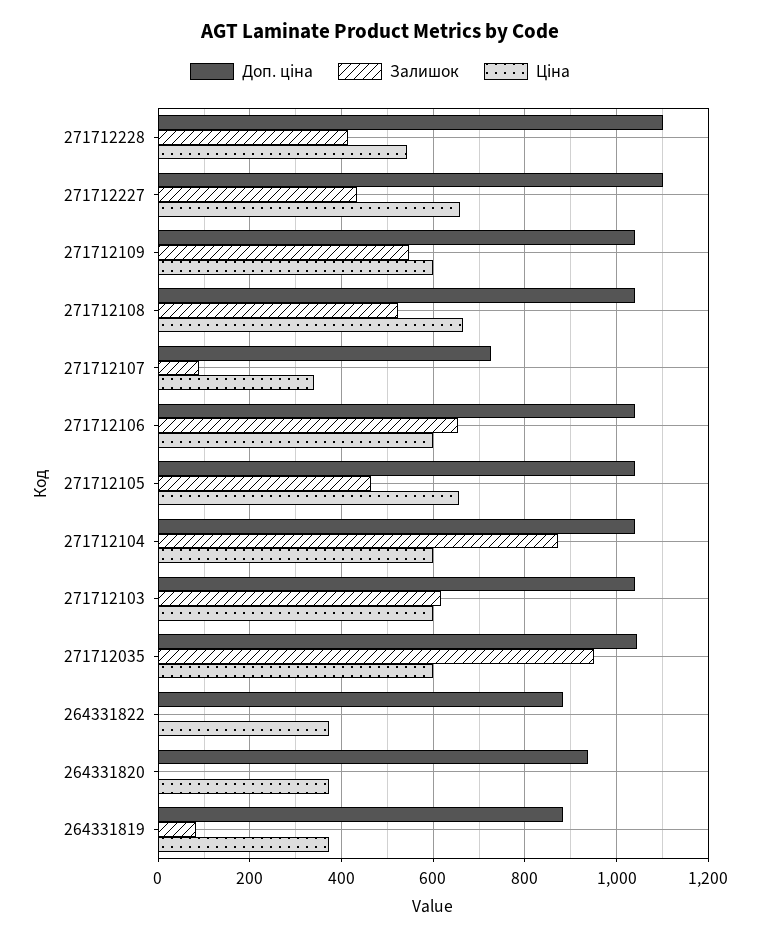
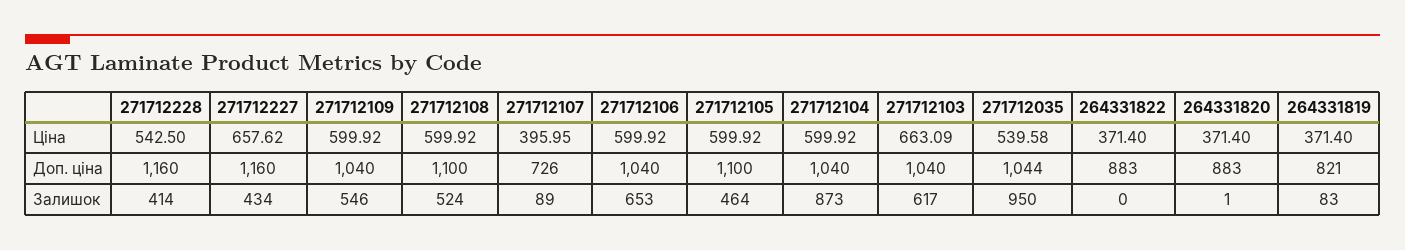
  {
    "Доп. ціна": {
-     "271712228": 1100,
+     "271712228": 1160,
-     "271712227": 1100,
+     "271712227": 1160,
      "271712109": 1040,
-     "271712108": 1040,
+     "271712108": 1100,
      "271712107": 726,
      "271712106": 1040,
-     "271712105": 1040,
+     "271712105": 1100,
      "271712104": 1040,
      "271712103": 1040,
      "271712035": 1044,
      "264331822": 883,
-     "264331820": 940,
+     "264331820": 883,
-     "264331819": 880
+     "264331819": 821
    },
    "Залишок": {
      "271712228": 414,
      "271712227": 434,
      "271712109": 546,
      "271712108": 524,
      "271712107": 89,
      "271712106": 653,
      "271712105": 464,
      "271712104": 873,
      "271712103": 617,
      "271712035": 950,
      "264331822": 0,
      "264331820": 1,
      "264331819": 83
    },
    "Ціна": {
      "271712228": 542.5,
      "271712227": 657.62,
      "271712109": 599.92,
-     "271712108": 660,
+     "271712108": 599.92,
-     "271712107": 340,
+     "271712107": 395.95,
      "271712106": 599.92,
-     "271712105": 660,
+     "271712105": 599.92,
      "271712104": 599.92,
-     "271712103": 600,
+     "271712103": 663.09,
-     "271712035": 600,
+     "271712035": 539.58,
      "264331822": 371.4,
      "264331820": 371.4,
      "264331819": 371.4
    }
  }

